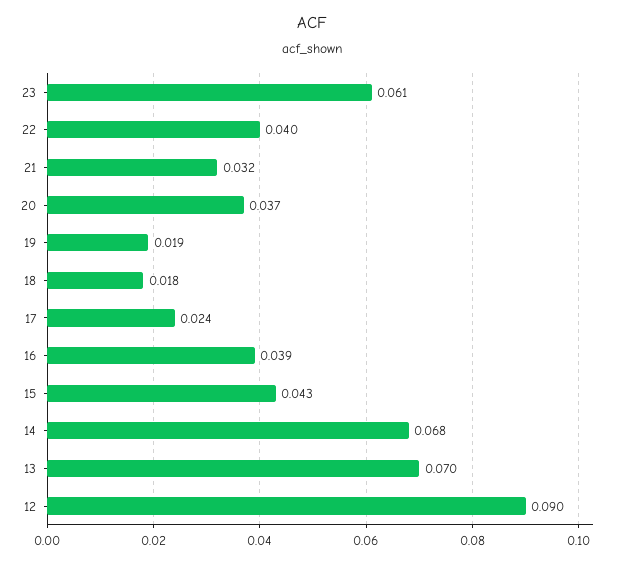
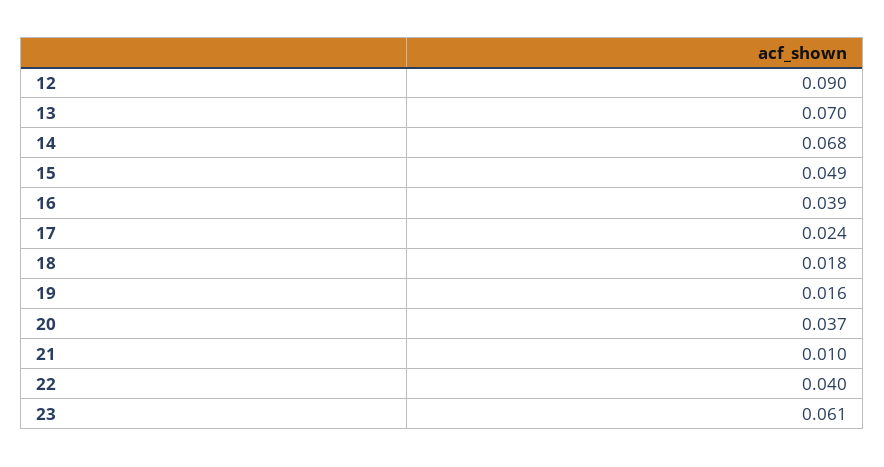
  {
    "23": 0.061,
    "22": 0.04,
-   "21": 0.032,
+   "21": 0.01,
    "20": 0.037,
-   "19": 0.019,
+   "19": 0.016,
    "18": 0.018,
    "17": 0.024,
    "16": 0.039,
-   "15": 0.043,
+   "15": 0.049,
    "14": 0.068,
    "13": 0.07,
    "12": 0.09
  }

